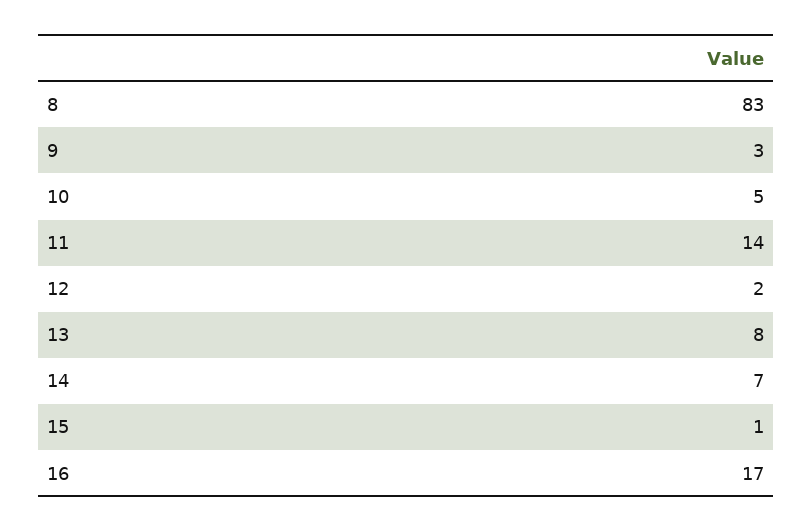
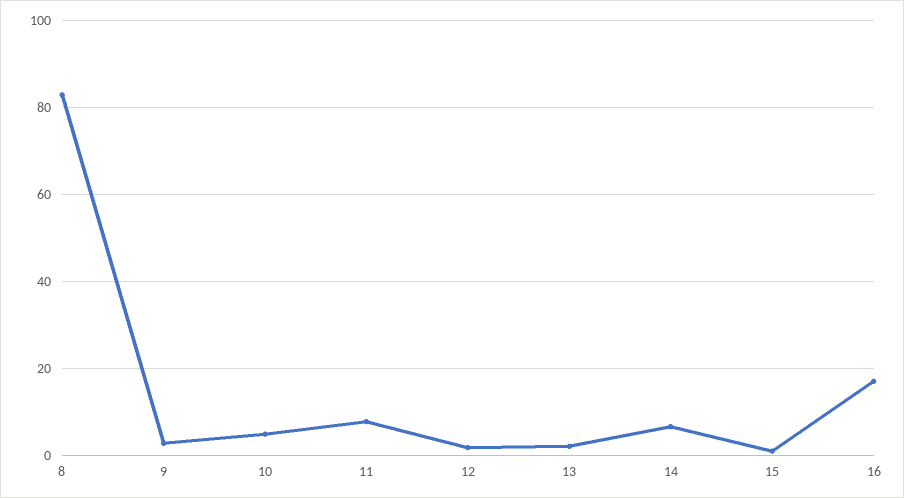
  {
    "8": 83,
    "9": 3,
    "10": 5,
-   "11": 14,
+   "11": 8,
    "12": 2,
-   "13": 8,
+   "13": 2,
    "14": 7,
    "15": 1,
    "16": 17
  }

